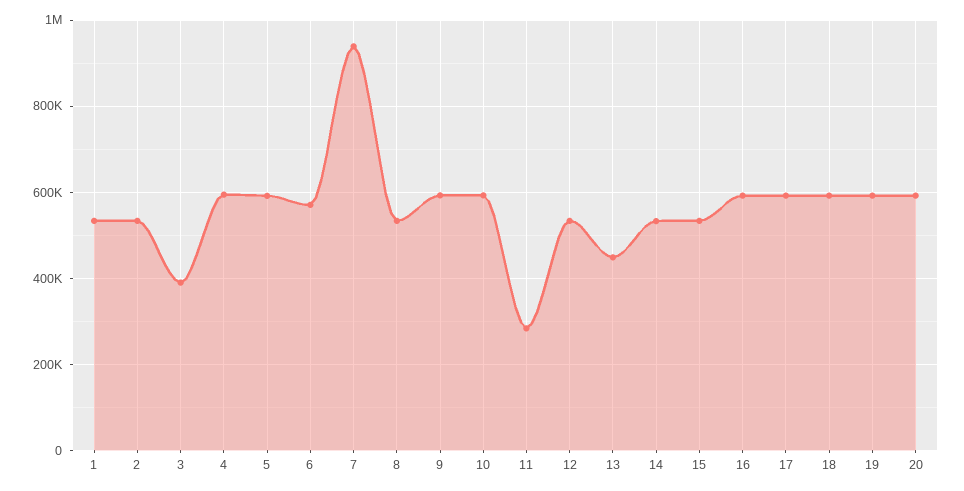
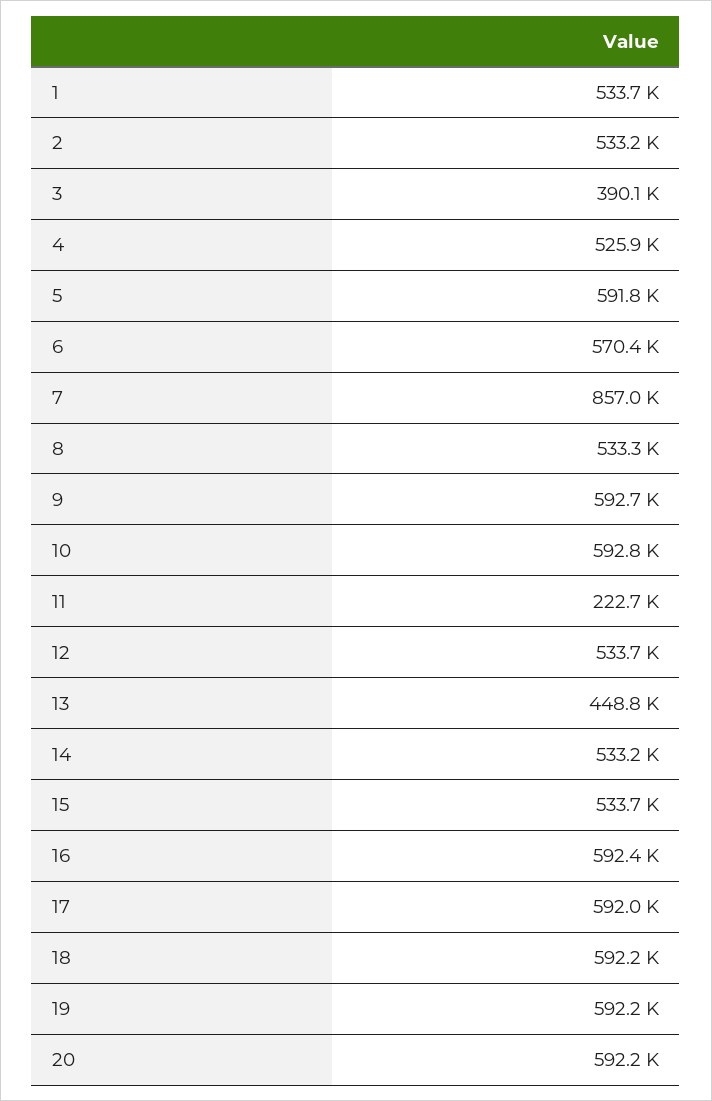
  {
    "1": 533700,
    "2": 533200,
    "3": 390100,
-   "4": 600000,
+   "4": 525900,
    "5": 591800,
    "6": 570400,
-   "7": 940000,
+   "7": 857000,
    "8": 533300,
    "9": 592700,
    "10": 592800,
-   "11": 280000,
+   "11": 222700,
    "12": 533700,
    "13": 448800,
    "14": 533200,
    "15": 533700,
    "16": 592400,
    "17": 592000,
    "18": 592200,
    "19": 592200,
    "20": 592200
  }

